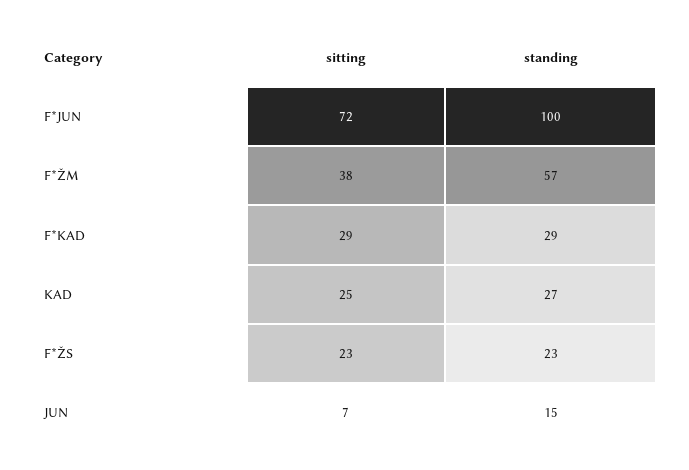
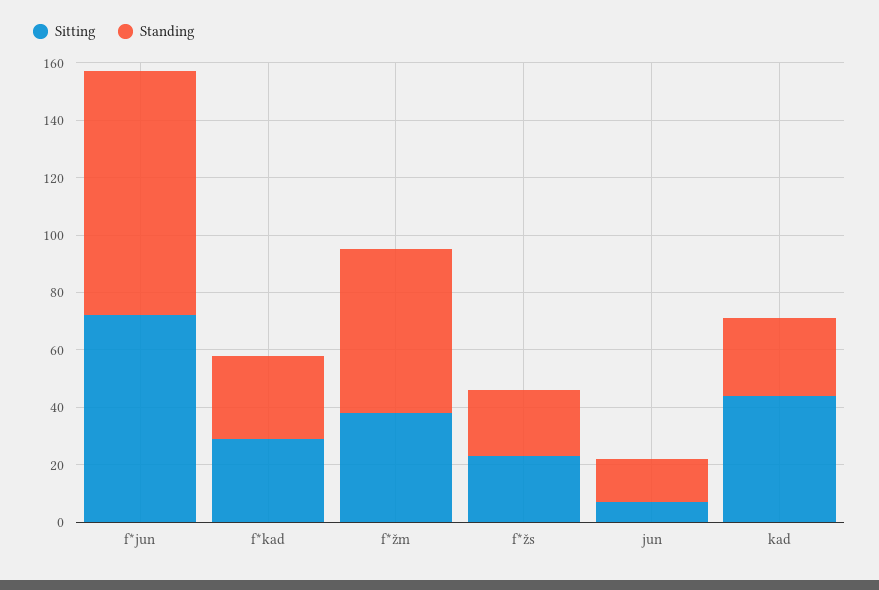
  {
    "sitting": {
      "F*JUN": 72,
      "F*ŽM": 38,
      "F*KAD": 29,
-     "KAD": 25,
+     "KAD": 45,
      "F*ŽS": 23,
      "JUN": 7
    },
    "standing": {
-     "F*JUN": 100,
+     "F*JUN": 85,
      "F*ŽM": 57,
      "F*KAD": 29,
      "KAD": 27,
      "F*ŽS": 23,
      "JUN": 15
    }
  }

